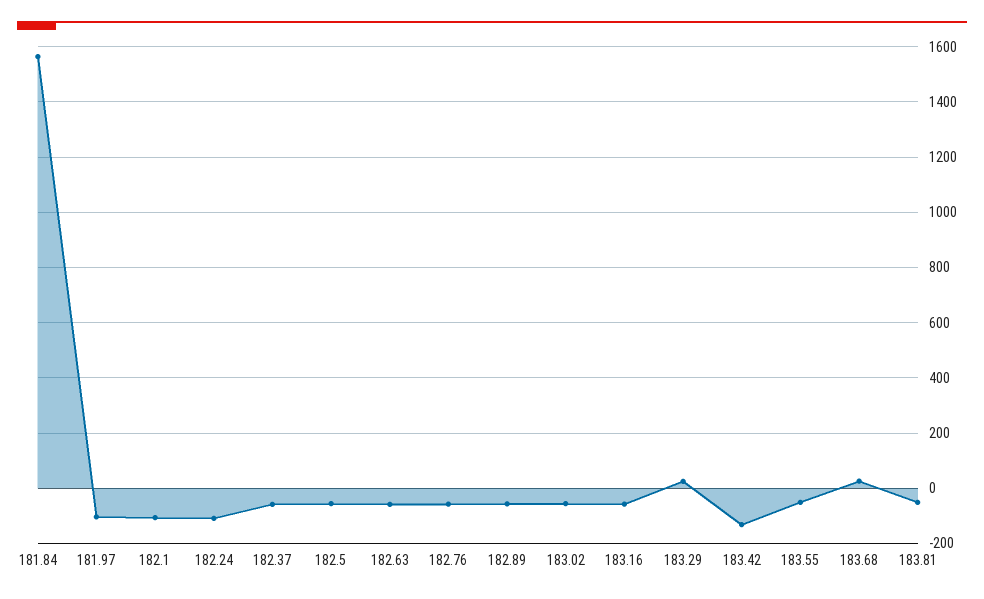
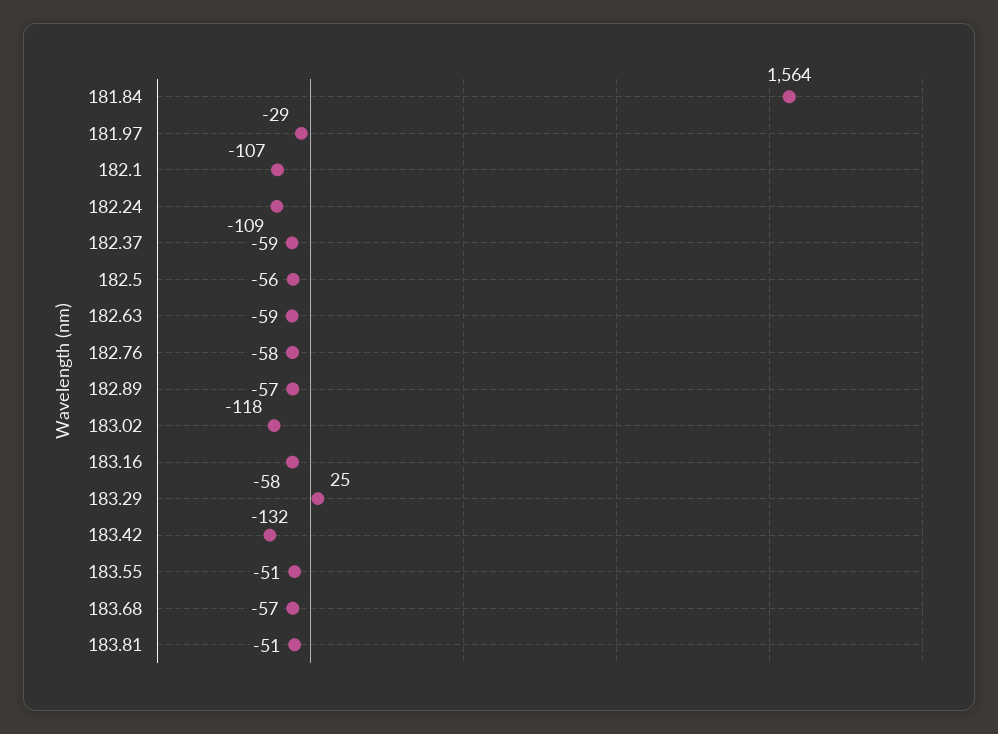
  {
    "181.84": 1564,
-   "181.97": -100,
+   "181.97": -29,
    "182.1": -107,
    "182.24": -109,
    "182.37": -59,
    "182.5": -56,
    "182.63": -59,
    "182.76": -58,
    "182.89": -57,
-   "183.02": -50,
+   "183.02": -118,
    "183.16": -58,
    "183.29": 25,
    "183.42": -132,
    "183.55": -51,
-   "183.68": 25,
+   "183.68": -57,
    "183.81": -51
  }

